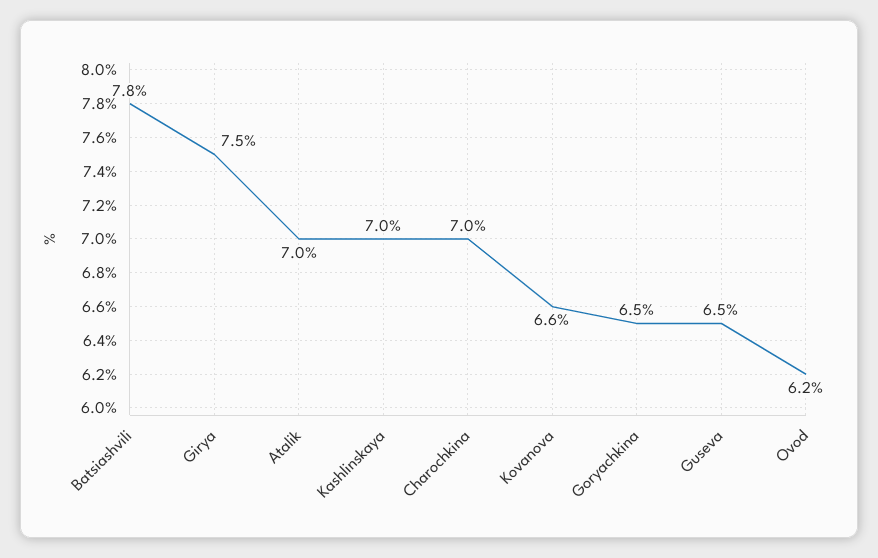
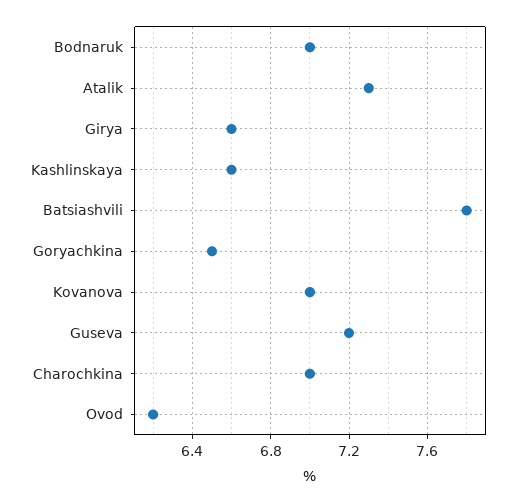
  {
    "Batsiashvili": 7.8,
-   "Girya": 7.5,
+   "Girya": 6.6,
-   "Atalik": 7,
+   "Atalik": 7.3,
-   "Kashlinskaya": 7,
+   "Kashlinskaya": 6.6,
    "Charochkina": 7,
-   "Kovanova": 6.6,
+   "Kovanova": 7,
    "Goryachkina": 6.5,
-   "Guseva": 6.5,
+   "Guseva": 7.2,
-   "Ovod": 6.2
+   "Ovod": 6.2,
+   "Bodnaruk": 7
  }

